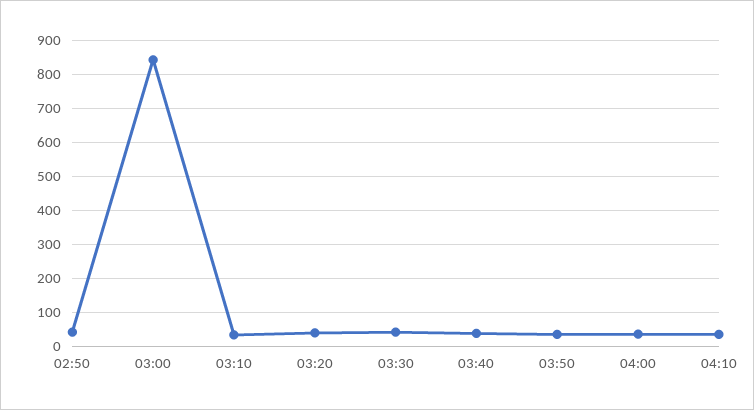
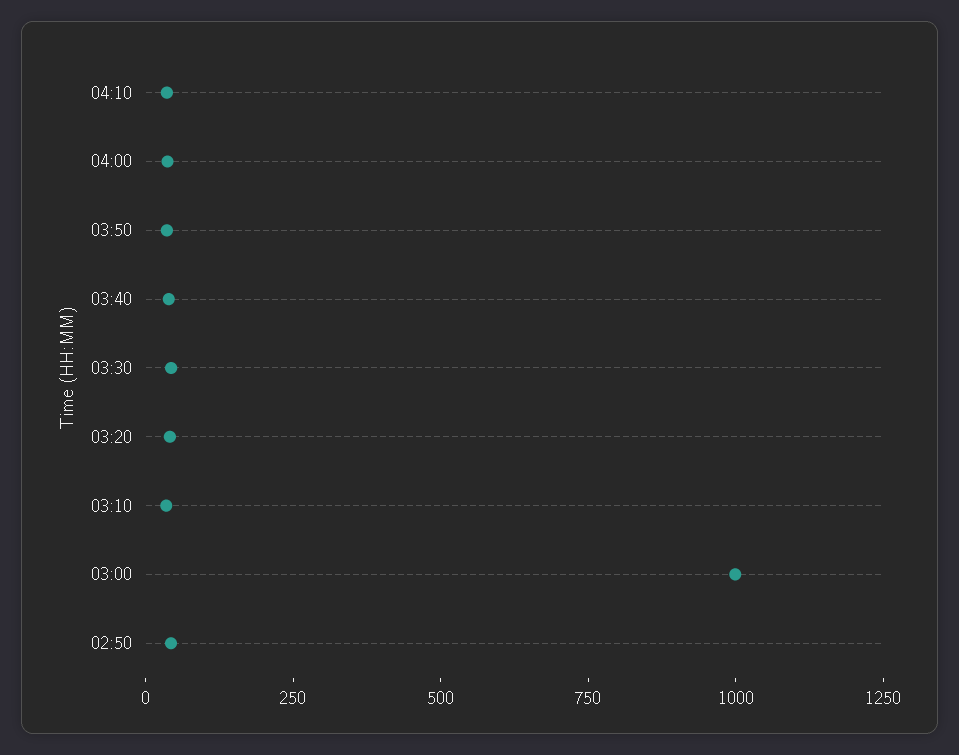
  {
    "02:50": 40,
-   "03:00": 840,
+   "03:00": 1000,
    "03:10": 40,
    "03:20": 40,
    "03:30": 40,
    "03:40": 40,
    "03:50": 40,
    "04:00": 40,
    "04:10": 40
  }

